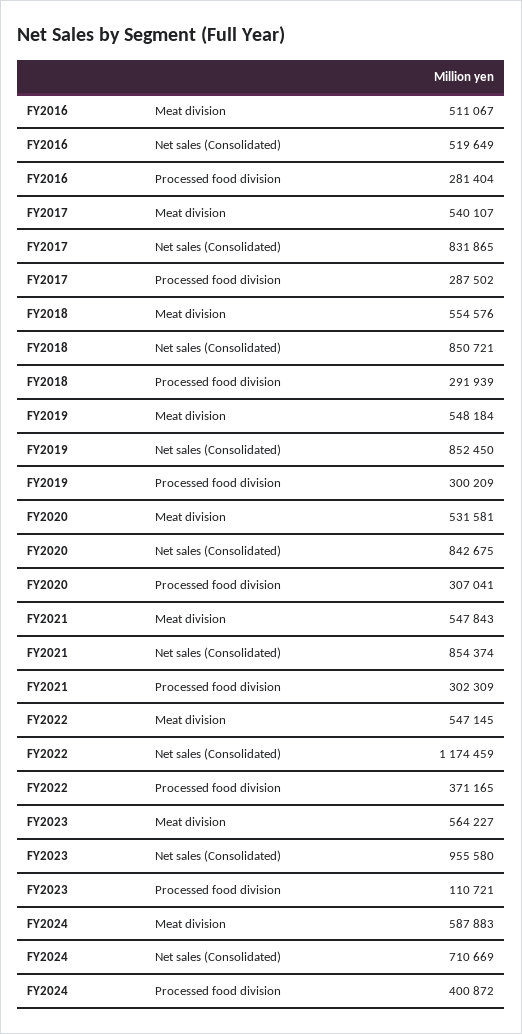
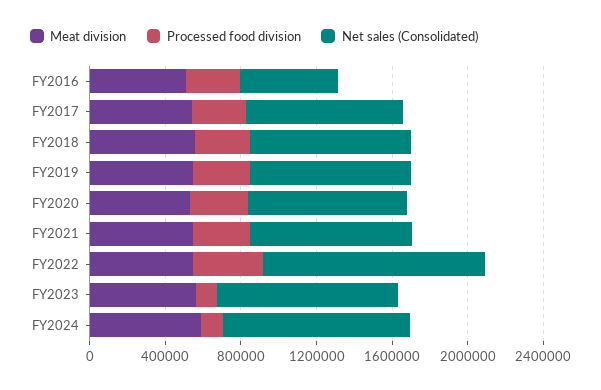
  {
    "Meat division": {
      "FY2016": 511067,
      "FY2017": 540107,
      "FY2018": 554576,
      "FY2019": 548184,
      "FY2020": 531581,
      "FY2021": 547843,
      "FY2022": 547145,
      "FY2023": 564227,
      "FY2024": 587883
    },
    "Net sales (Consolidated)": {
      "FY2016": 519649,
      "FY2017": 831865,
      "FY2018": 850721,
      "FY2019": 852450,
      "FY2020": 842675,
      "FY2021": 854374,
      "FY2022": 1174459,
      "FY2023": 955580,
-     "FY2024": 710669
+     "FY2024": 1000000
    },
    "Processed food division": {
      "FY2016": 281404,
      "FY2017": 287502,
      "FY2018": 291939,
      "FY2019": 300209,
      "FY2020": 307041,
      "FY2021": 302309,
      "FY2022": 371165,
      "FY2023": 110721,
-     "FY2024": 400872
+     "FY2024": 100000
    }
  }

